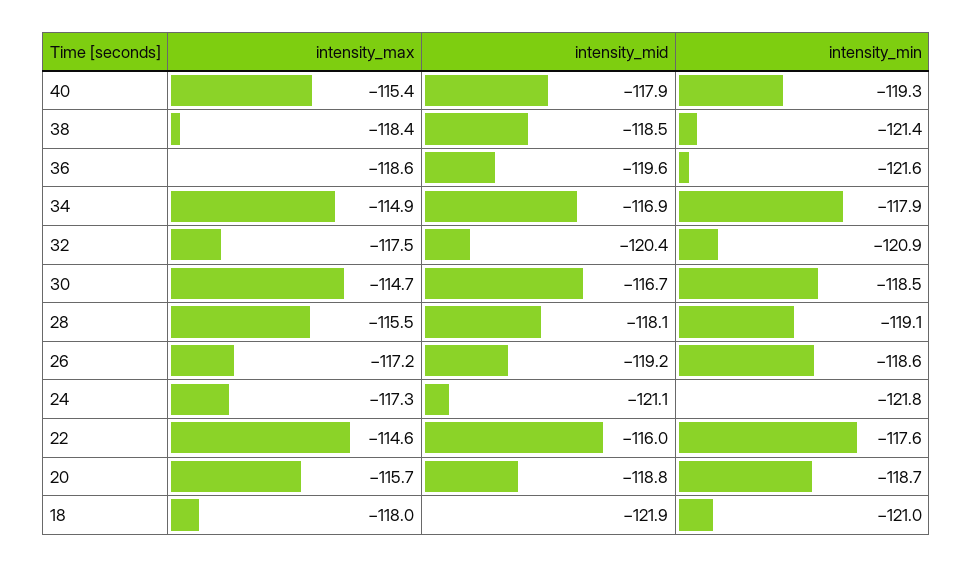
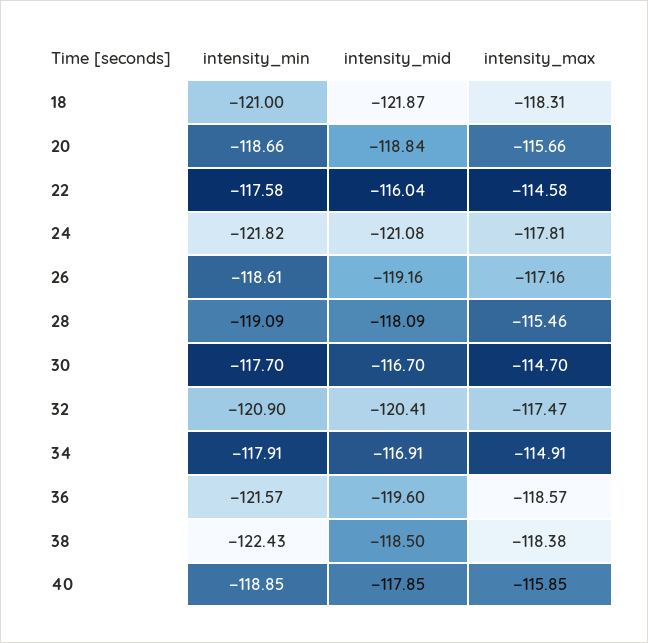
  {
    "intensity_max": {
-     "40": -115.4,
+     "40": -115.85,
      "38": -118.38,
      "36": -118.57,
      "34": -114.91,
      "32": -117.47,
      "30": -114.7,
      "28": -115.46,
      "26": -117.16,
-     "24": -117.3,
+     "24": -117.81,
      "22": -114.58,
      "20": -115.66,
-     "18": -118
+     "18": -118.31
    },
    "intensity_mid": {
      "40": -117.85,
      "38": -118.5,
      "36": -119.6,
      "34": -116.91,
      "32": -120.41,
      "30": -116.7,
      "28": -118.09,
      "26": -119.16,
      "24": -121.08,
      "22": -116.04,
      "20": -118.84,
      "18": -121.87
    },
    "intensity_min": {
-     "40": -119.3,
+     "40": -118.85,
-     "38": -121.4,
+     "38": -122.43,
      "36": -121.57,
      "34": -117.91,
      "32": -120.9,
-     "30": -118.5,
+     "30": -117.7,
      "28": -119.09,
      "26": -118.61,
      "24": -121.82,
      "22": -117.58,
      "20": -118.66,
      "18": -121
    }
  }

